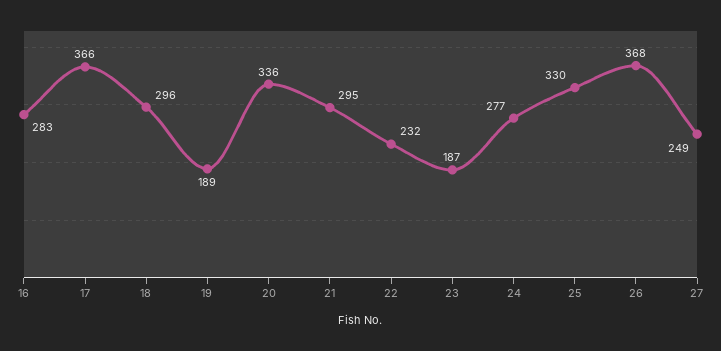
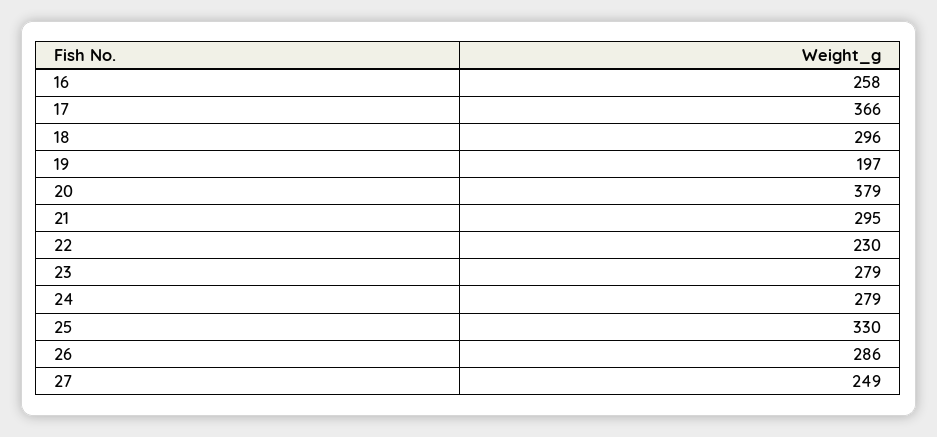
  {
-   "16": 283,
+   "16": 258,
    "17": 366,
    "18": 296,
-   "19": 189,
+   "19": 197,
-   "20": 336,
+   "20": 379,
    "21": 295,
-   "22": 232,
+   "22": 230,
-   "23": 187,
+   "23": 279,
-   "24": 277,
+   "24": 279,
    "25": 330,
-   "26": 368,
+   "26": 286,
    "27": 249
  }

